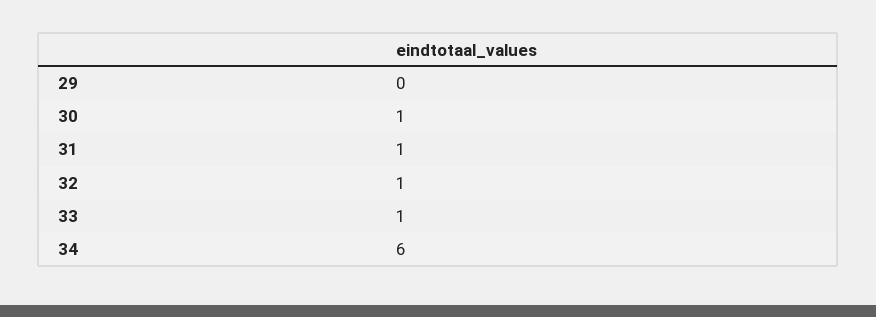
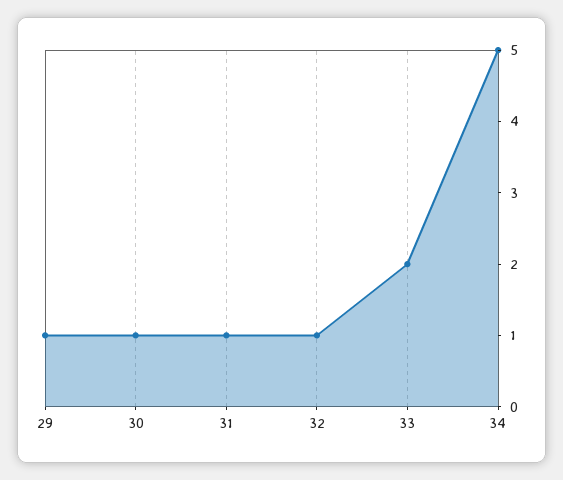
  {
-   "29": 0,
+   "29": 1,
    "30": 1,
    "31": 1,
    "32": 1,
-   "33": 1,
+   "33": 2,
-   "34": 6
+   "34": 5
  }

